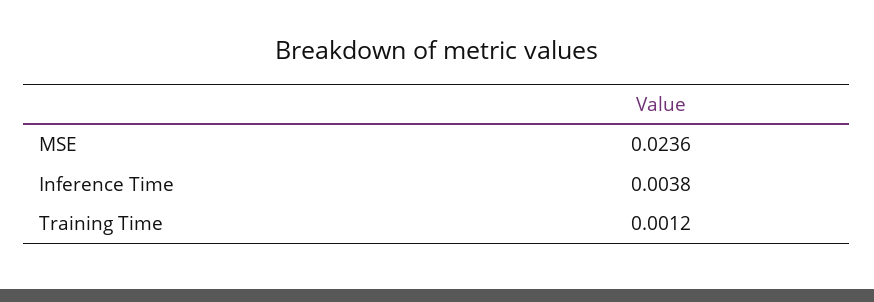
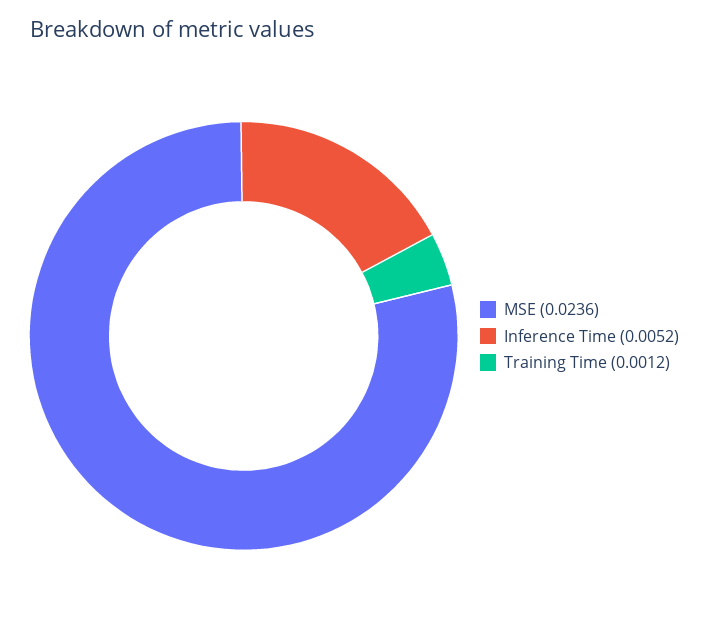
  {
    "MSE": 0.0236,
-   "Inference Time": 0.0038,
+   "Inference Time": 0.0052,
    "Training Time": 0.0012
  }

